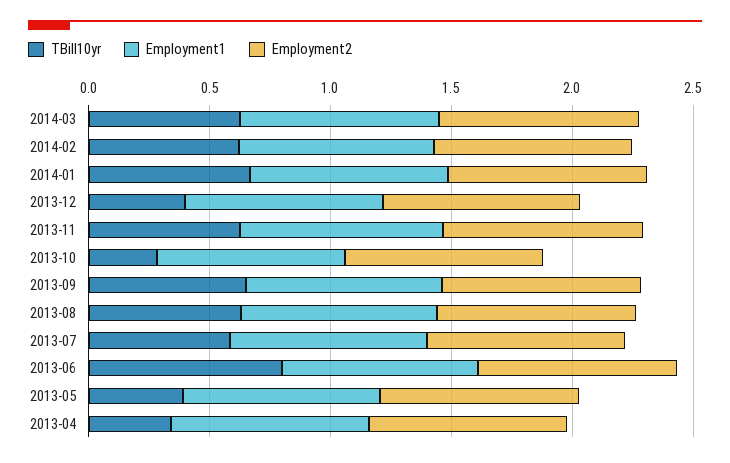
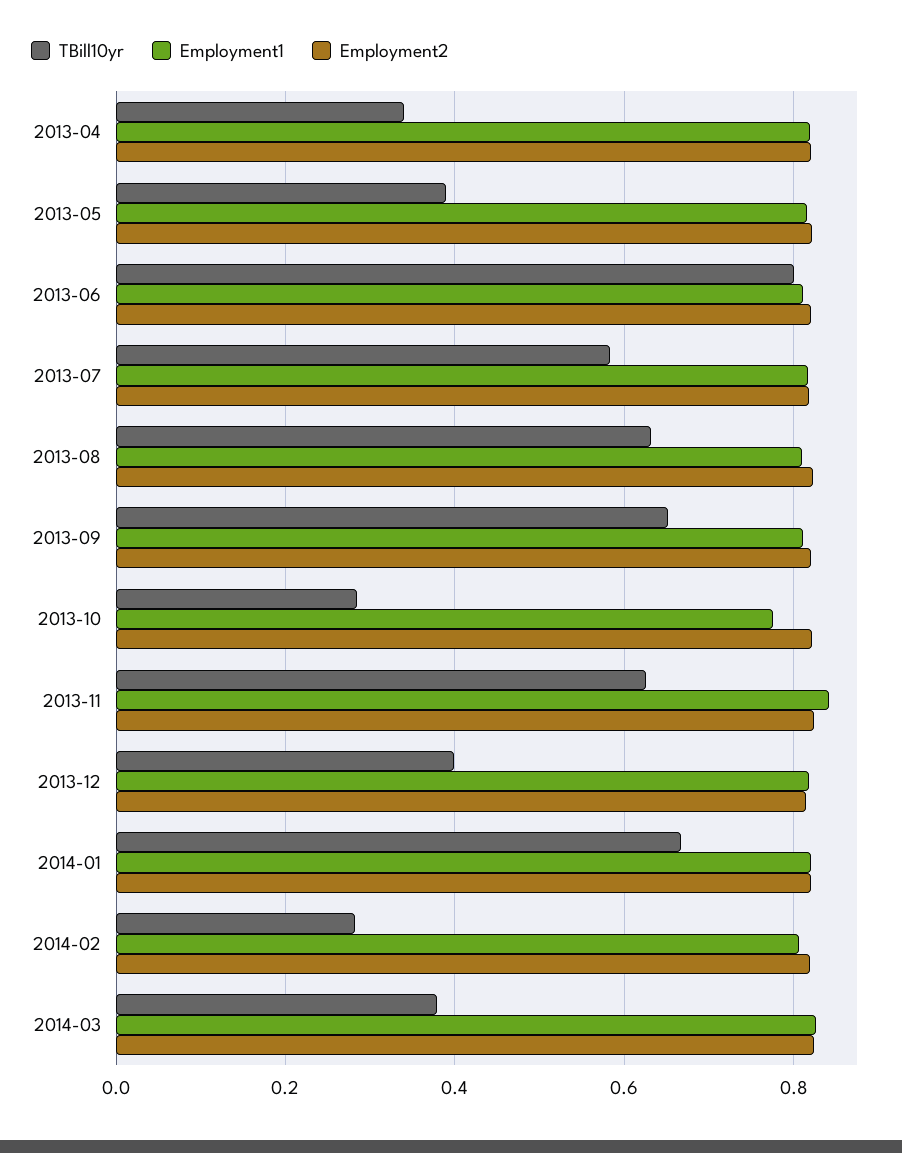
  {
    "TBill10yr": {
-     "2014-03": 0.6,
+     "2014-03": 0.38,
-     "2014-02": 0.6,
+     "2014-02": 0.28,
      "2014-01": 0.66,
      "2013-12": 0.4,
      "2013-11": 0.62,
      "2013-10": 0.28,
      "2013-09": 0.66,
      "2013-08": 0.64,
      "2013-07": 0.58,
      "2013-06": 0.8,
      "2013-05": 0.38,
      "2013-04": 0.34
    },
    "Employment1": {
      "2014-03": 0.82,
      "2014-02": 0.8,
      "2014-01": 0.82,
      "2013-12": 0.82,
      "2013-11": 0.84,
      "2013-10": 0.78,
      "2013-09": 0.82,
      "2013-08": 0.8,
      "2013-07": 0.82,
      "2013-06": 0.82,
      "2013-05": 0.82,
      "2013-04": 0.82
    },
    "Employment2": {
      "2014-03": 0.82,
      "2014-02": 0.82,
      "2014-01": 0.82,
      "2013-12": 0.82,
      "2013-11": 0.82,
      "2013-10": 0.82,
      "2013-09": 0.82,
      "2013-08": 0.82,
      "2013-07": 0.82,
      "2013-06": 0.82,
      "2013-05": 0.82,
      "2013-04": 0.82
    }
  }

